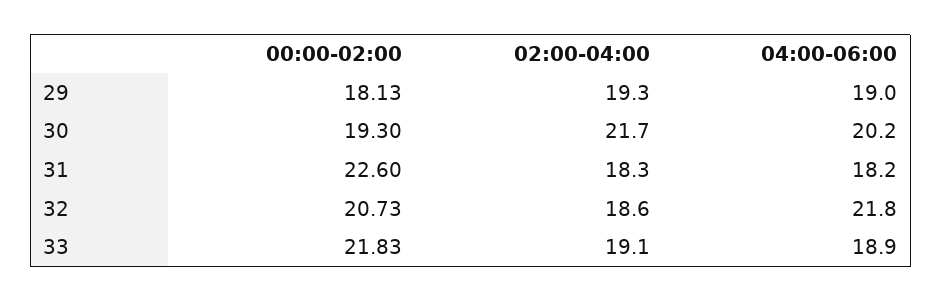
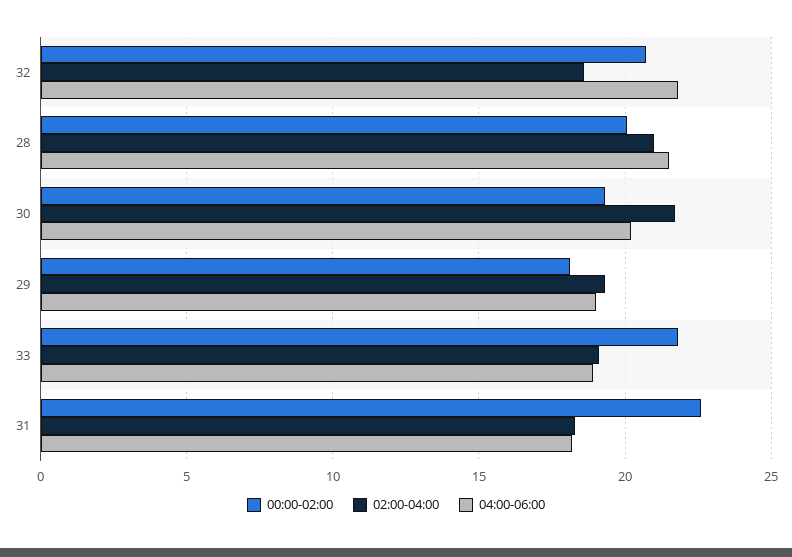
  {
    "00:00-02:00": {
      "29": 18.13,
      "30": 19.3,
      "31": 22.6,
      "32": 20.73,
-     "33": 21.83
+     "33": 21.83,
+     "28": 20
    },
    "02:00-04:00": {
      "29": 19.3,
      "30": 21.7,
      "31": 18.3,
      "32": 18.6,
-     "33": 19.1
+     "33": 19.1,
+     "28": 21
    },
    "04:00-06:00": {
      "29": 19,
      "30": 20.2,
      "31": 18.2,
      "32": 21.8,
-     "33": 18.9
+     "33": 18.9,
+     "28": 21.5
    }
  }

